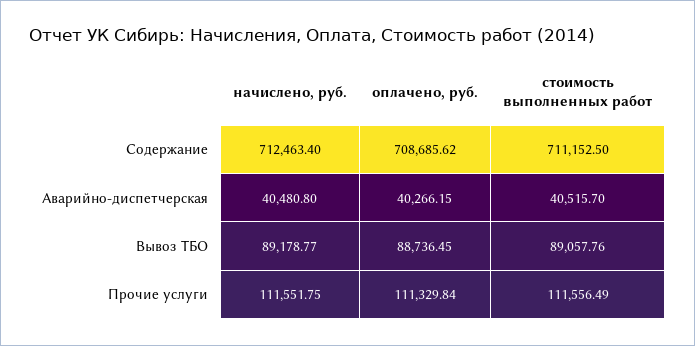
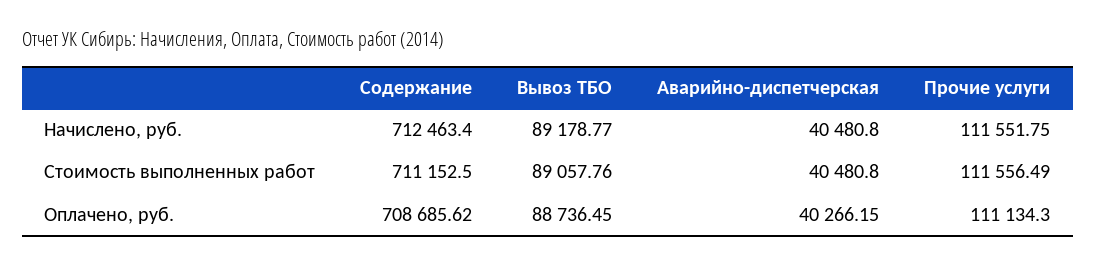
  {
    "начислено, руб.": {
      "Содержание": 712463.4,
      "Аварийно-диспетчерская": 40480.8,
      "Вывоз ТБО": 89178.77,
      "Прочие услуги": 111551.75
    },
    "оплачено, руб.": {
      "Содержание": 708685.62,
      "Аварийно-диспетчерская": 40266.15,
      "Вывоз ТБО": 88736.45,
-     "Прочие услуги": 111329.84
+     "Прочие услуги": 111134.3
    },
    "стоимость выполненных работ": {
      "Содержание": 711152.5,
-     "Аварийно-диспетчерская": 40515.7,
+     "Аварийно-диспетчерская": 40480.8,
      "Вывоз ТБО": 89057.76,
      "Прочие услуги": 111556.49
    }
  }

